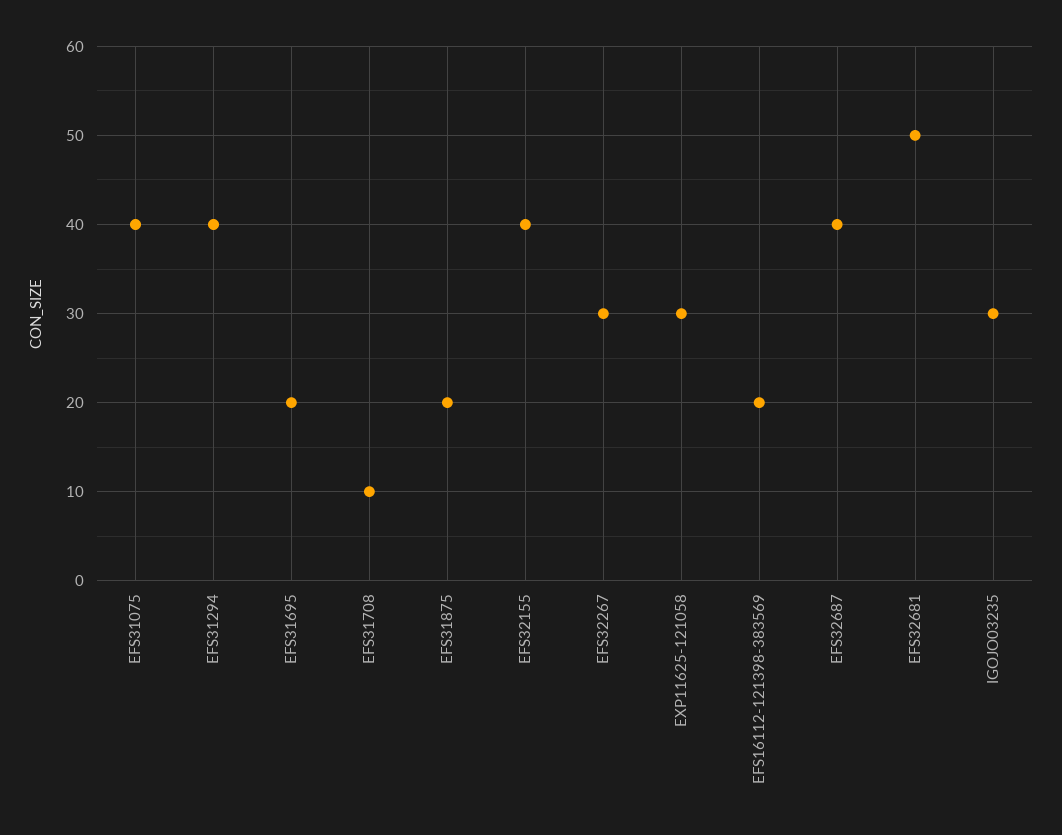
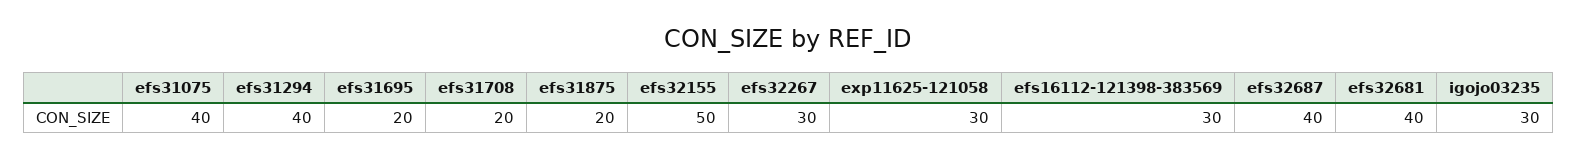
  {
    "EFS31075": 40,
    "EFS31294": 40,
    "EFS31695": 20,
-   "EFS31708": 10,
+   "EFS31708": 20,
    "EFS31875": 20,
-   "EFS32155": 40,
+   "EFS32155": 50,
    "EFS32267": 30,
    "EXP11625-121058": 30,
-   "EFS16112-121398-383569": 20,
+   "EFS16112-121398-383569": 30,
    "EFS32687": 40,
-   "EFS32681": 50,
+   "EFS32681": 40,
    "IGOJO03235": 30
  }

